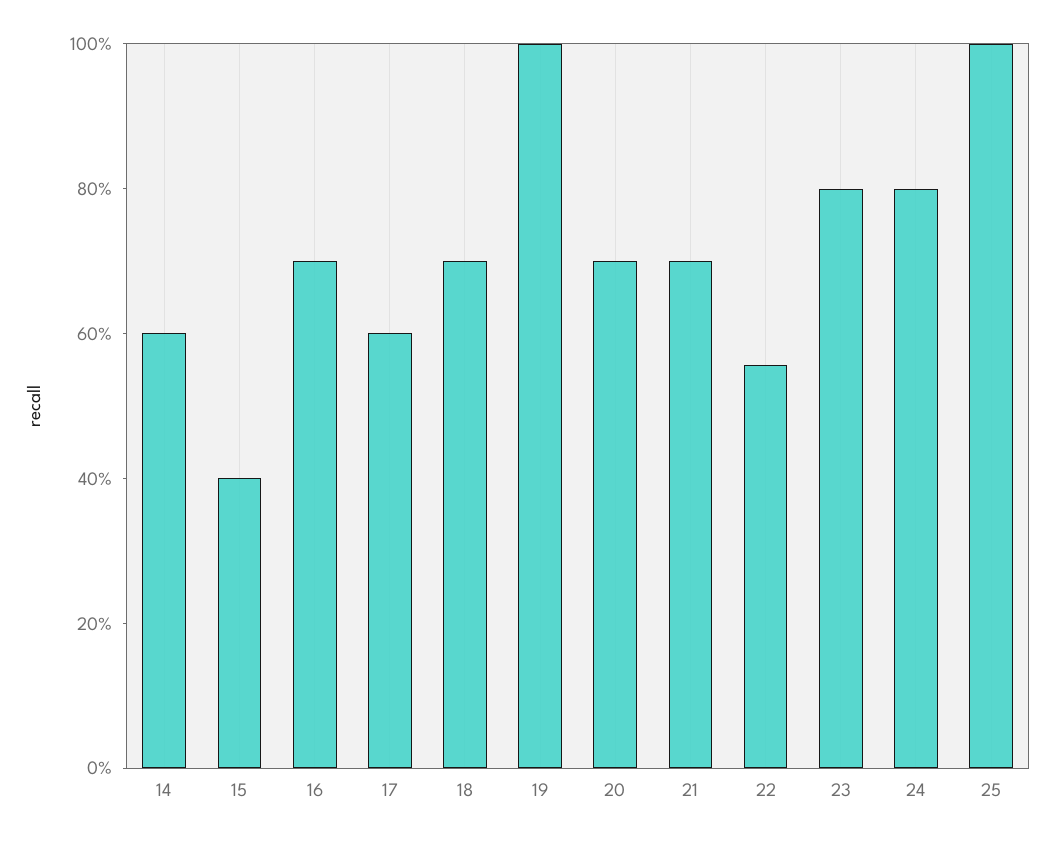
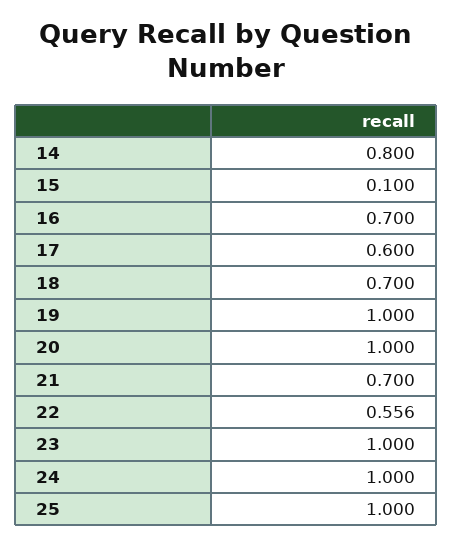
  {
-   "14": 0.6,
+   "14": 0.8,
-   "15": 0.4,
+   "15": 0.1,
    "16": 0.7,
    "17": 0.6,
    "18": 0.7,
    "19": 1,
-   "20": 0.7,
+   "20": 1,
    "21": 0.7,
    "22": 0.556,
-   "23": 0.8,
+   "23": 1,
-   "24": 0.8,
+   "24": 1,
    "25": 1
  }

